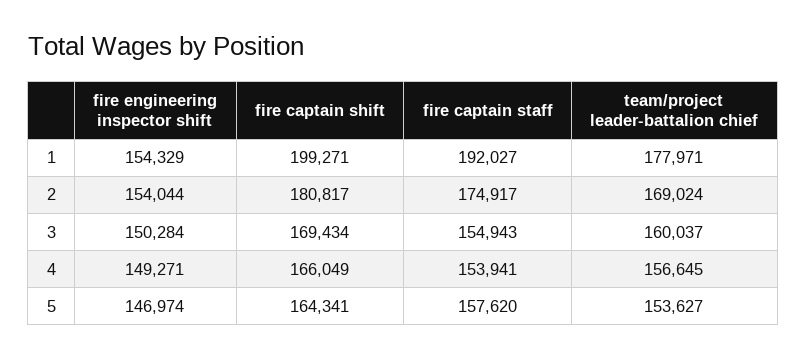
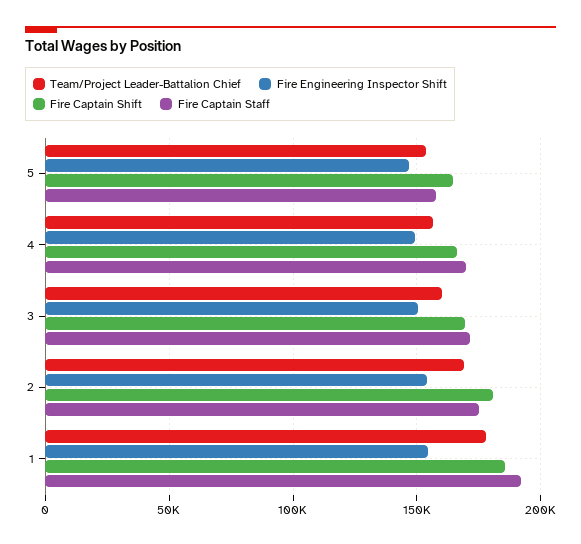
  {
    "fire engineering inspector shift": {
      "1": 154329,
      "2": 154044,
      "3": 150284,
      "4": 149271,
      "5": 146974
    },
    "fire captain shift": {
-     "1": 199271,
+     "1": 185000,
      "2": 180817,
      "3": 169434,
      "4": 166049,
      "5": 164341
    },
    "fire captain staff": {
      "1": 192027,
      "2": 174917,
-     "3": 154943,
+     "3": 170000,
-     "4": 153941,
+     "4": 170000,
      "5": 157620
    },
    "team/project leader-battalion chief": {
      "1": 177971,
      "2": 169024,
      "3": 160037,
      "4": 156645,
      "5": 153627
    }
  }

